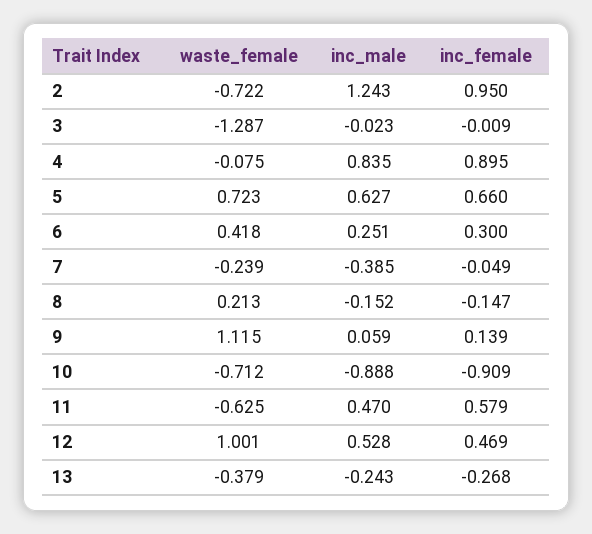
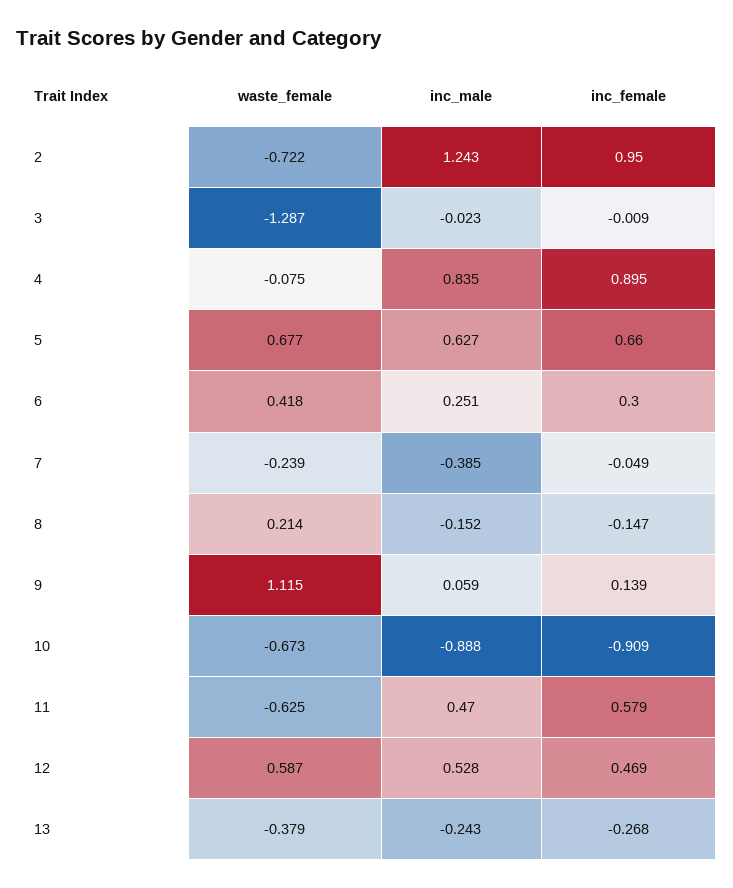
  {
    "waste_female": {
      "2": -0.722,
      "3": -1.287,
      "4": -0.075,
-     "5": 0.723,
+     "5": 0.677,
      "6": 0.418,
      "7": -0.239,
-     "8": 0.213,
+     "8": 0.214,
      "9": 1.115,
-     "10": -0.712,
+     "10": -0.673,
      "11": -0.625,
-     "12": 1.001,
+     "12": 0.587,
      "13": -0.379
    },
    "inc_male": {
      "2": 1.243,
      "3": -0.023,
      "4": 0.835,
      "5": 0.627,
      "6": 0.251,
      "7": -0.385,
      "8": -0.152,
      "9": 0.059,
      "10": -0.888,
      "11": 0.47,
      "12": 0.528,
      "13": -0.243
    },
    "inc_female": {
      "2": 0.95,
      "3": -0.009,
      "4": 0.895,
      "5": 0.66,
      "6": 0.3,
      "7": -0.049,
      "8": -0.147,
      "9": 0.139,
      "10": -0.909,
      "11": 0.579,
      "12": 0.469,
      "13": -0.268
    }
  }

